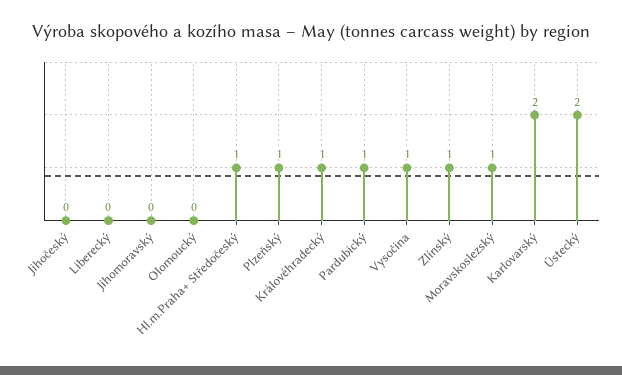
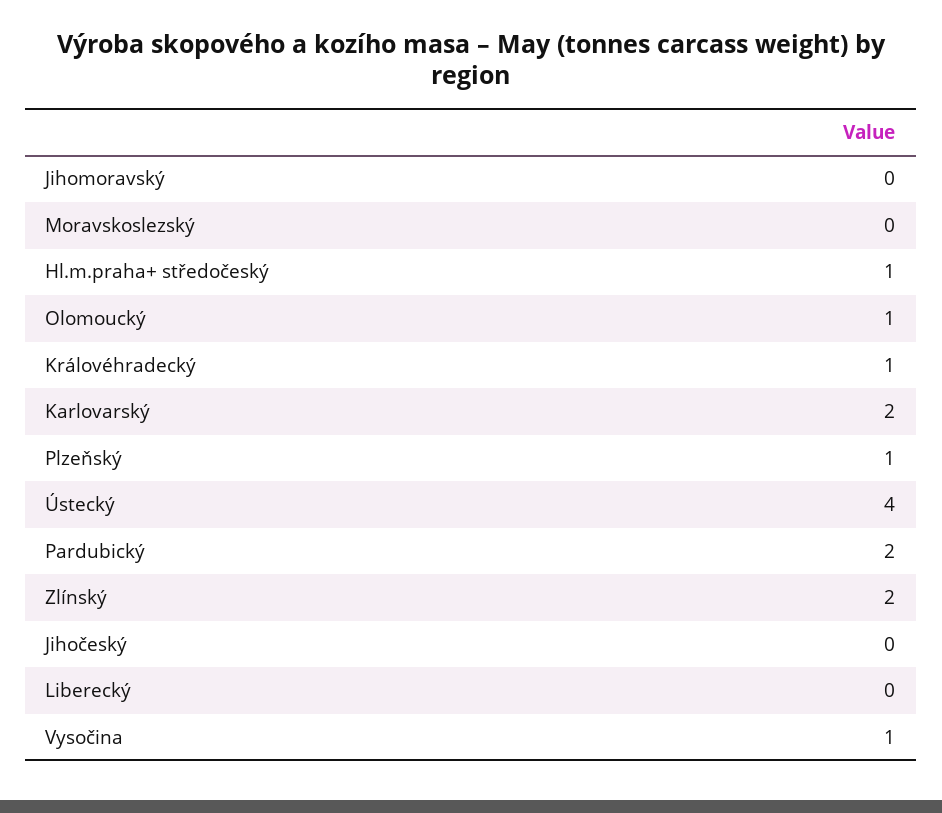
  {
    "Jihočeský": 0,
    "Liberecký": 0,
    "Jihomoravský": 0,
-   "Olomoucký": 0,
+   "Olomoucký": 1,
    "Hl.m.Praha+ Středočeský": 1,
    "Plzeňský": 1,
    "Královéhradecký": 1,
-   "Pardubický": 1,
+   "Pardubický": 2,
    "Vysočina": 1,
-   "Zlínský": 1,
+   "Zlínský": 2,
-   "Moravskoslezský": 1,
+   "Moravskoslezský": 0,
    "Karlovarský": 2,
-   "Ústecký": 2
+   "Ústecký": 4
  }

